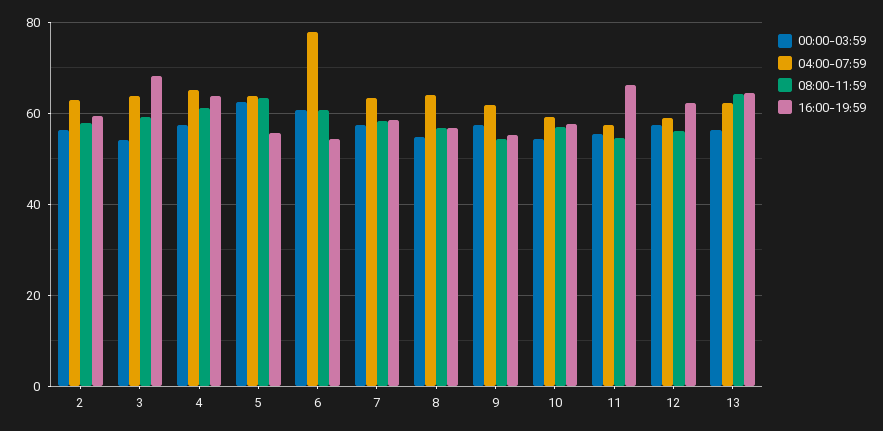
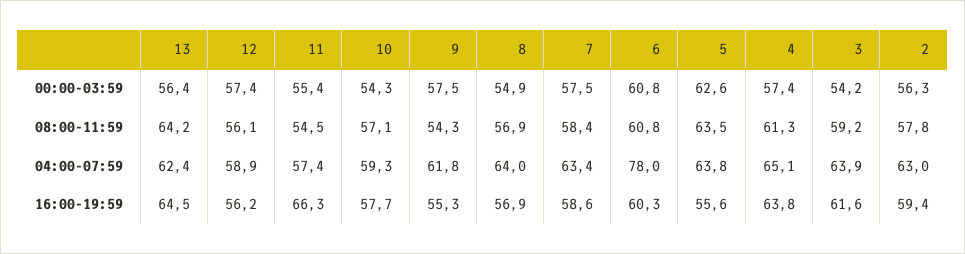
  {
    "00:00-03:59": {
      "2": 56.3,
      "3": 54.2,
      "4": 57.4,
      "5": 62.6,
      "6": 60.8,
      "7": 57.5,
      "8": 54.9,
      "9": 57.5,
      "10": 54.3,
      "11": 55.4,
      "12": 57.4,
      "13": 56.4
    },
    "04:00-07:59": {
      "2": 63,
      "3": 63.9,
      "4": 65.1,
      "5": 63.8,
      "6": 78,
      "7": 63.4,
      "8": 64,
      "9": 61.8,
      "10": 59.3,
      "11": 57.4,
      "12": 58.9,
      "13": 62.4
    },
    "08:00-11:59": {
      "2": 57.8,
      "3": 59.2,
      "4": 61.3,
      "5": 63.5,
      "6": 60.8,
      "7": 58.4,
      "8": 56.9,
      "9": 54.3,
      "10": 57.1,
      "11": 54.5,
      "12": 56.1,
      "13": 64.2
    },
    "16:00-19:59": {
      "2": 59.4,
-     "3": 68,
+     "3": 61.6,
      "4": 63.8,
      "5": 55.6,
-     "6": 54,
+     "6": 60.3,
      "7": 58.6,
      "8": 56.9,
      "9": 55.3,
      "10": 57.7,
      "11": 66.3,
-     "12": 62,
+     "12": 56.2,
      "13": 64.5
    }
  }

